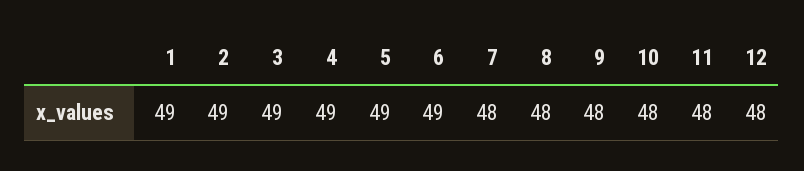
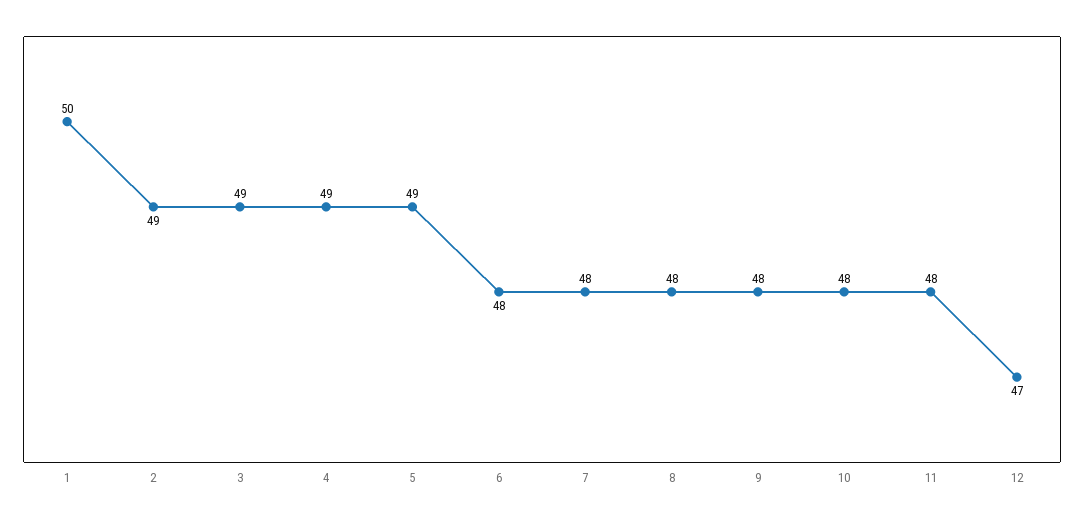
  {
-   "1": 49,
+   "1": 50,
    "2": 49,
    "3": 49,
    "4": 49,
    "5": 49,
-   "6": 49,
+   "6": 48,
    "7": 48,
    "8": 48,
    "9": 48,
    "10": 48,
    "11": 48,
-   "12": 48
+   "12": 47
  }

